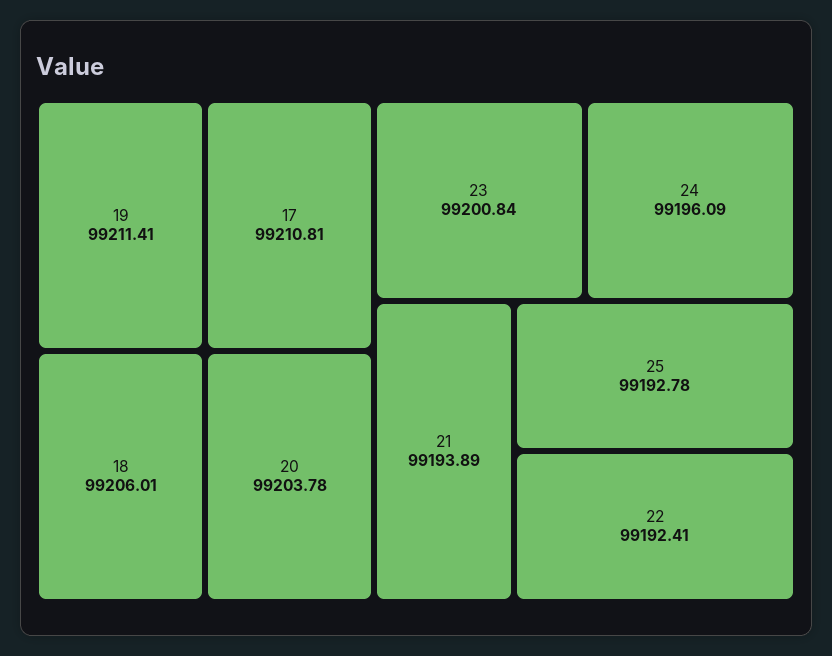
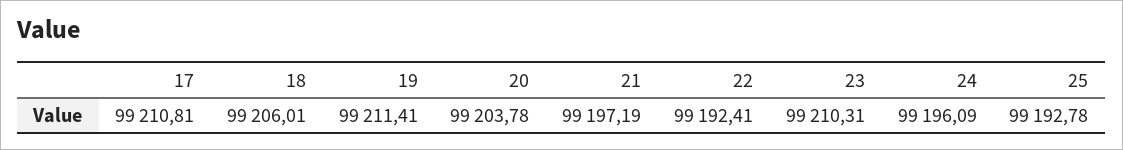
  {
    "19": 99211.41,
    "17": 99210.81,
    "18": 99206.01,
    "20": 99203.78,
-   "23": 99200.84,
+   "23": 99210.31,
    "24": 99196.09,
-   "21": 99193.89,
+   "21": 99197.19,
    "25": 99192.78,
    "22": 99192.41
  }

